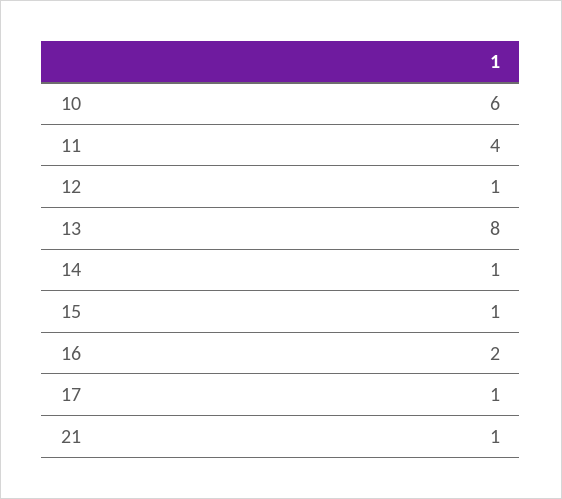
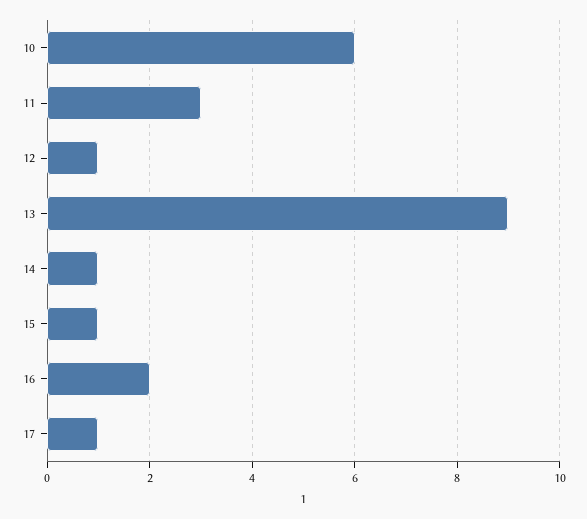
  {
    "10": 6,
-   "11": 4,
+   "11": 3,
    "12": 1,
-   "13": 8,
+   "13": 9,
    "14": 1,
    "15": 1,
    "16": 2,
-   "17": 1,
+   "17": 1
-   "21": 1
  }

